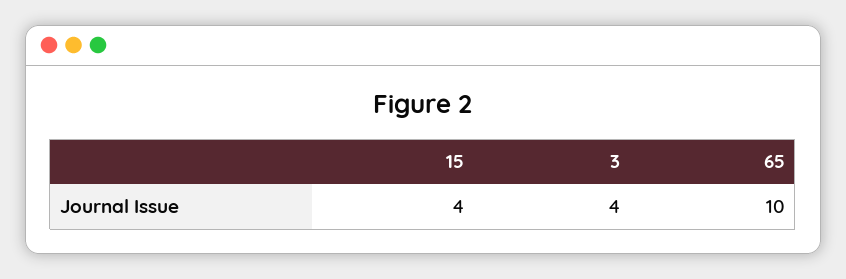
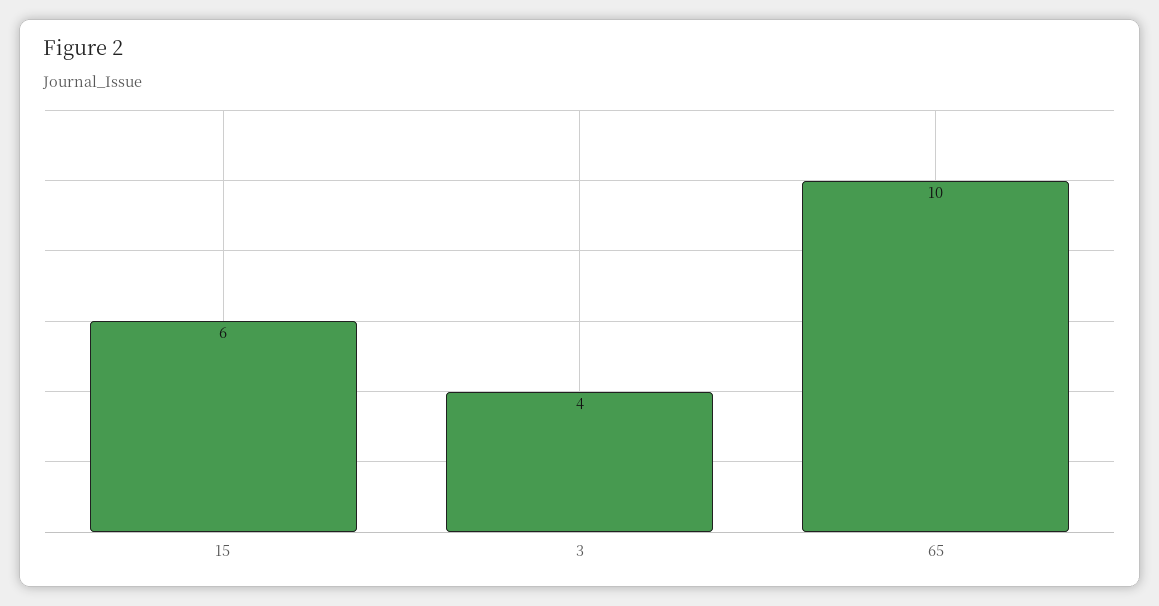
  {
-   "15": 4,
+   "15": 6,
    "3": 4,
    "65": 10
  }

